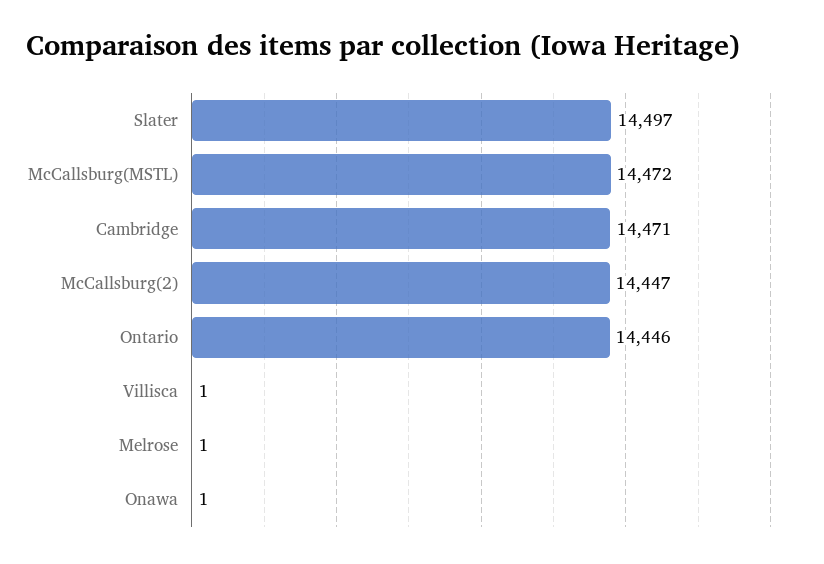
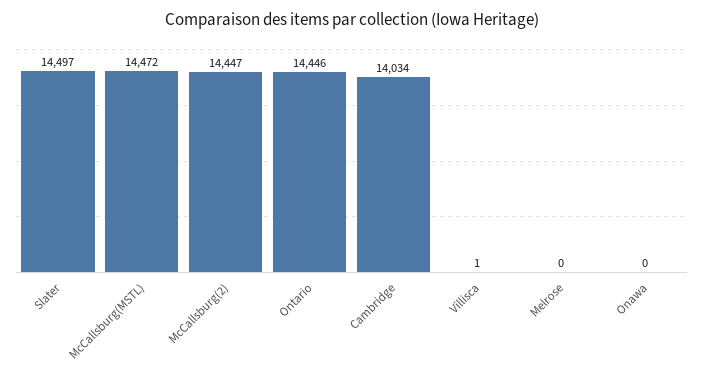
  {
    "Slater": 14497,
    "McCallsburg(MSTL)": 14472,
-   "Cambridge": 14471,
+   "Cambridge": 14034,
    "McCallsburg(2)": 14447,
    "Ontario": 14446,
    "Villisca": 1,
-   "Melrose": 1,
+   "Melrose": 0,
-   "Onawa": 1
+   "Onawa": 0
  }

